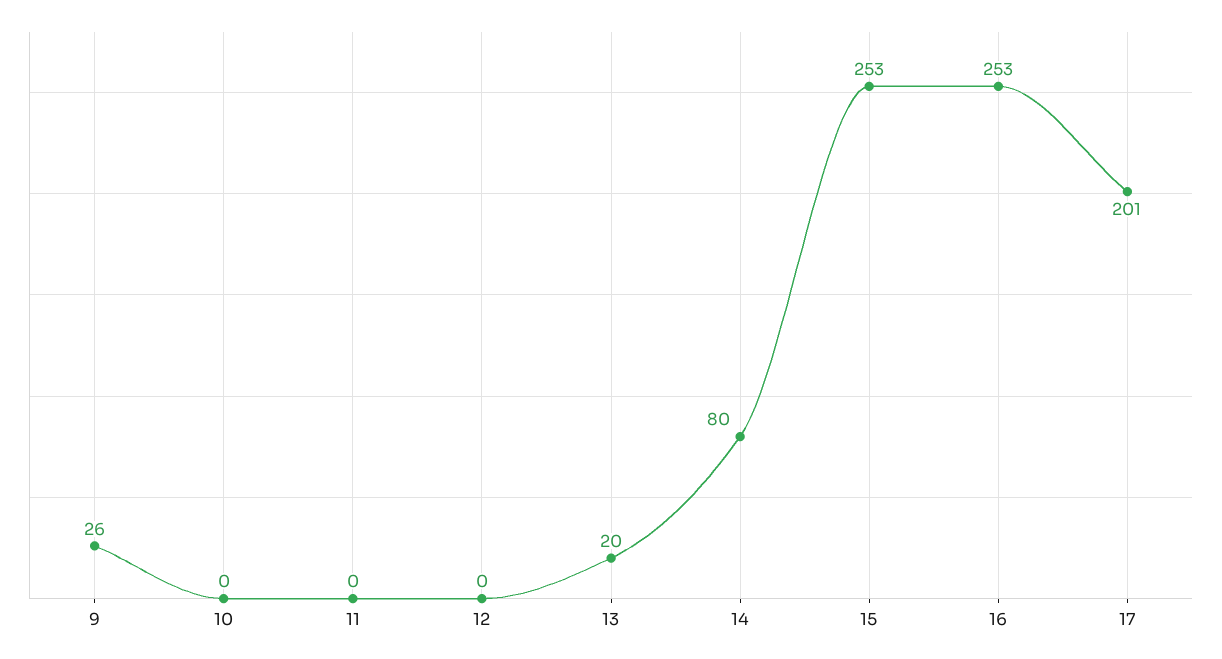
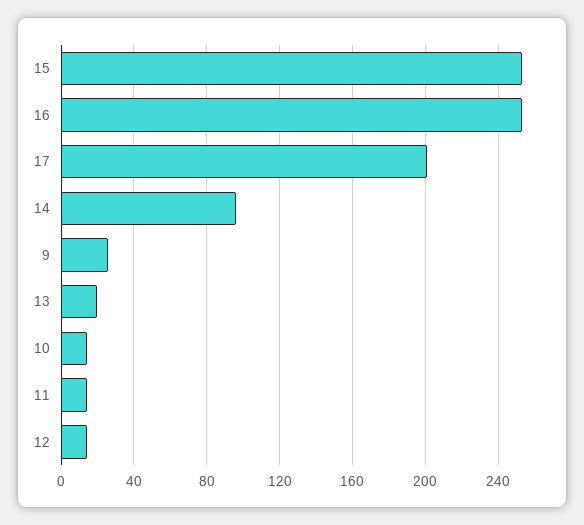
  {
    "9": 26,
-   "10": 0,
+   "10": 15,
-   "11": 0,
+   "11": 15,
-   "12": 0,
+   "12": 15,
    "13": 20,
-   "14": 80,
+   "14": 95,
    "15": 253,
    "16": 253,
    "17": 201
  }

